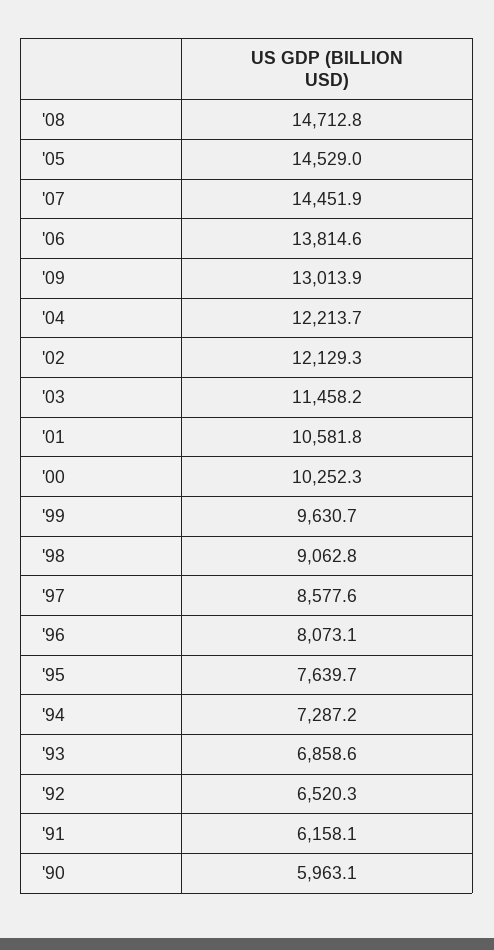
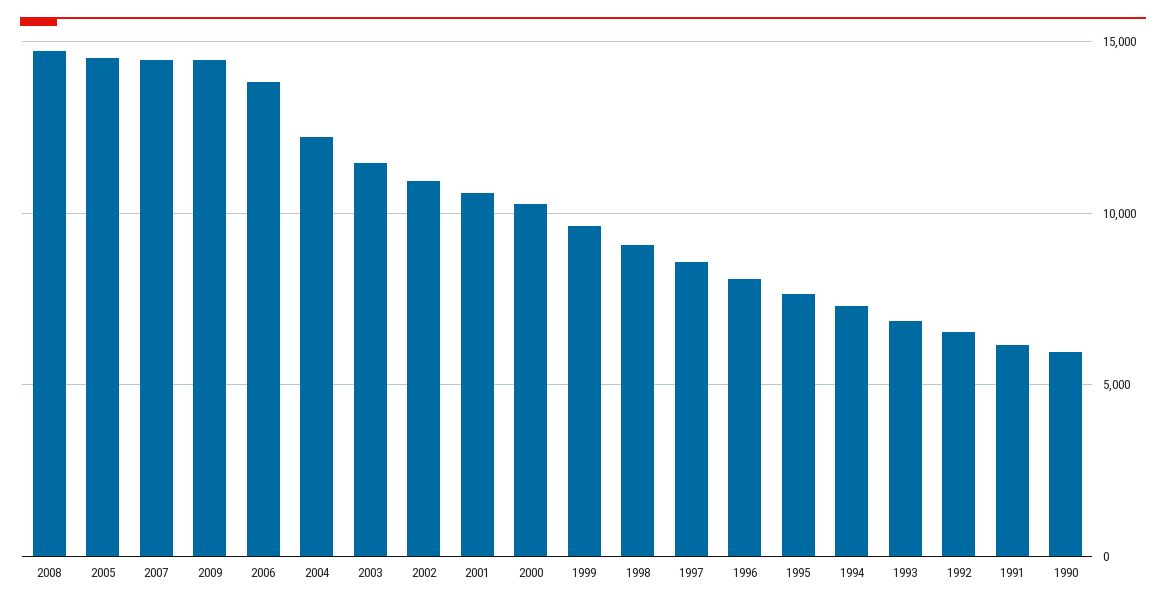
  {
    "'08": 14712.8,
    "'05": 14529,
    "'07": 14451.9,
    "'06": 13814.6,
-   "'09": 13013.9,
+   "'09": 14500,
    "'04": 12213.7,
-   "'02": 12129.3,
+   "'02": 11000,
    "'03": 11458.2,
    "'01": 10581.8,
    "'00": 10252.3,
    "'99": 9630.7,
    "'98": 9062.8,
    "'97": 8577.6,
    "'96": 8073.1,
    "'95": 7639.7,
    "'94": 7287.2,
    "'93": 6858.6,
    "'92": 6520.3,
    "'91": 6158.1,
    "'90": 5963.1
  }

